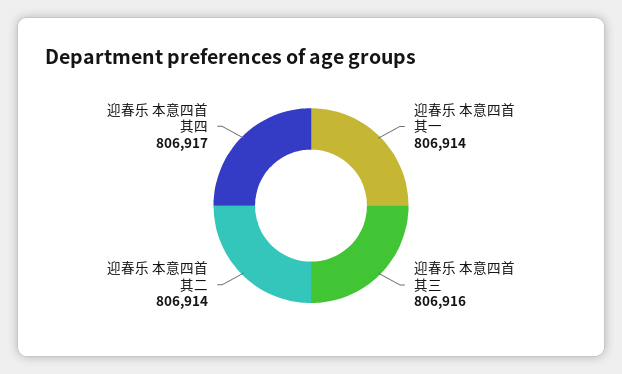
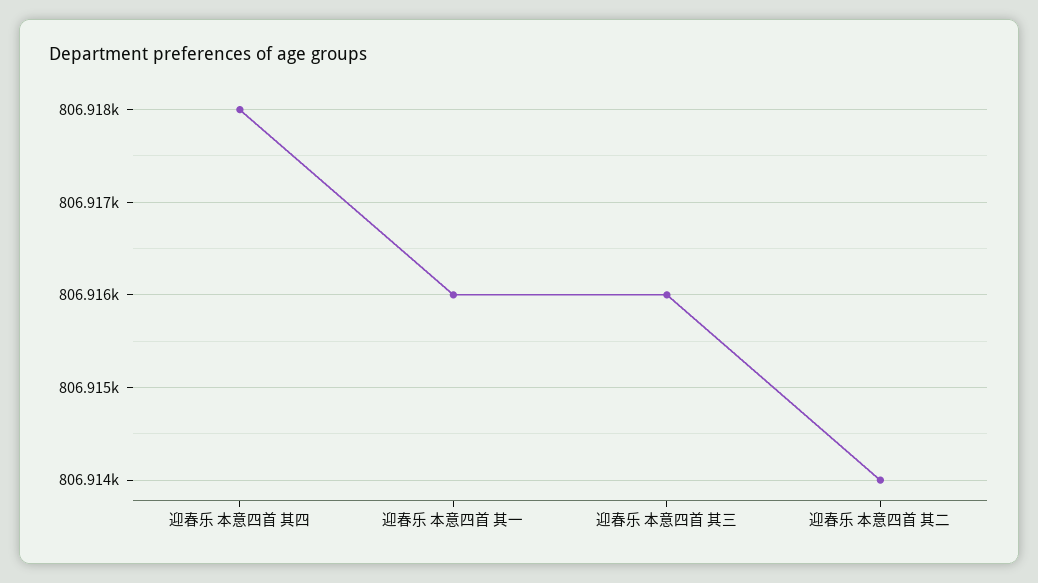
  {
-   "迎春乐 本意四首 其一": 806914,
+   "迎春乐 本意四首 其一": 806916,
    "迎春乐 本意四首 其三": 806916,
    "迎春乐 本意四首 其二": 806914,
-   "迎春乐 本意四首 其四": 806917
+   "迎春乐 本意四首 其四": 806918
  }

